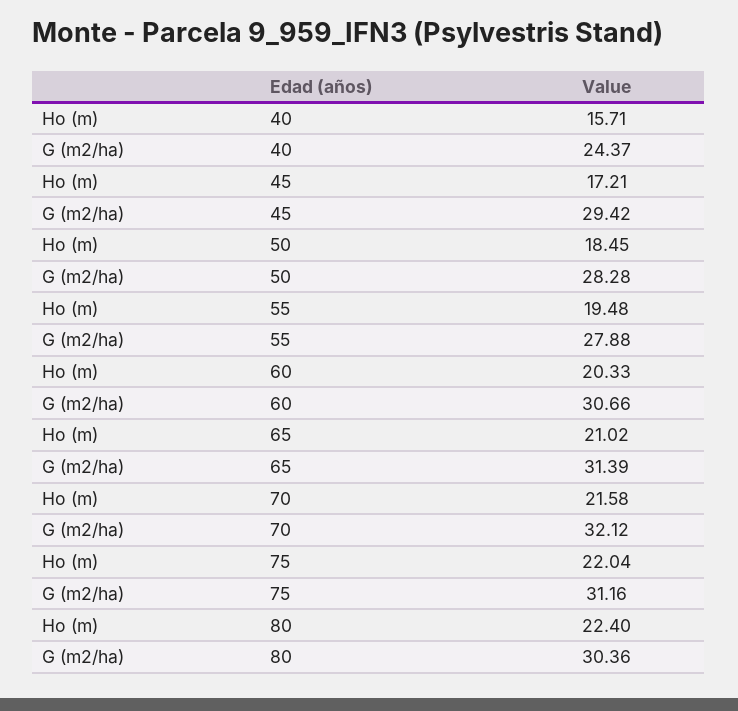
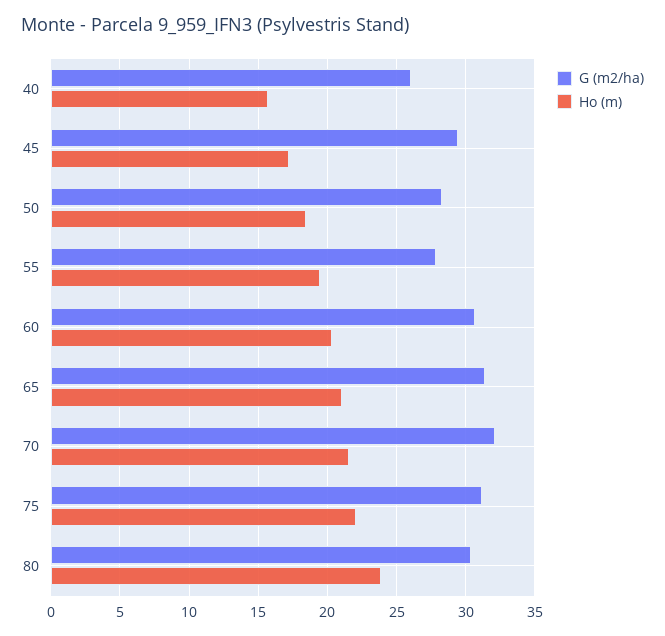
  {
    "Ho (m)": {
      "40": 15.71,
      "45": 17.21,
      "50": 18.45,
      "55": 19.48,
      "60": 20.33,
      "65": 21.02,
      "70": 21.58,
      "75": 22.04,
-     "80": 22.4
+     "80": 24
    },
    "G (m2/ha)": {
-     "40": 24.37,
+     "40": 26,
      "45": 29.42,
      "50": 28.28,
      "55": 27.88,
      "60": 30.66,
      "65": 31.39,
      "70": 32.12,
      "75": 31.16,
      "80": 30.36
    }
  }

